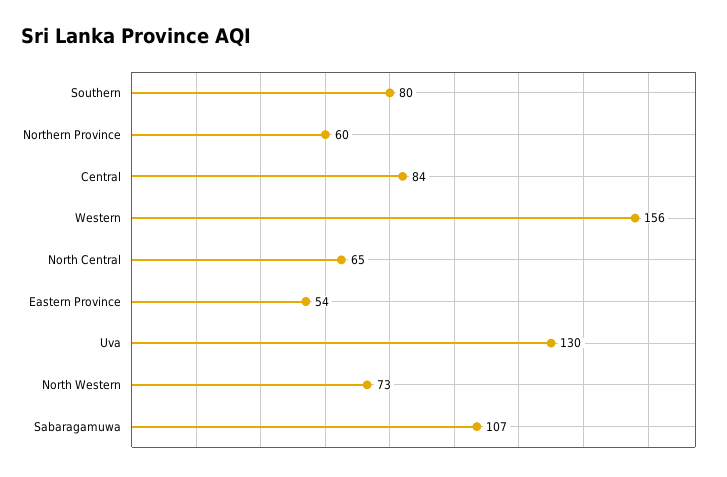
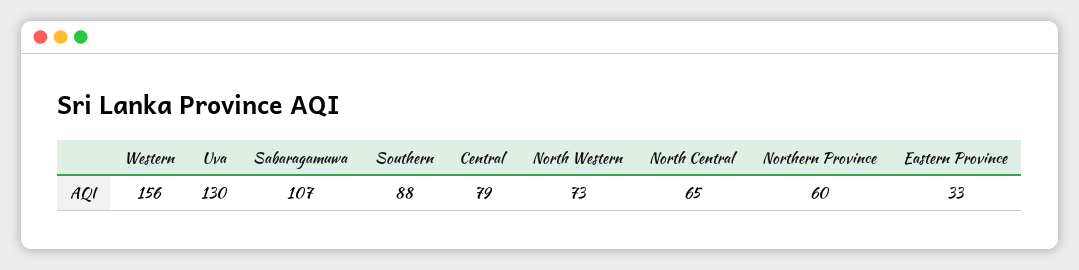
  {
-   "Southern": 80,
+   "Southern": 88,
    "Northern Province": 60,
-   "Central": 84,
+   "Central": 79,
    "Western": 156,
    "North Central": 65,
-   "Eastern Province": 54,
+   "Eastern Province": 33,
    "Uva": 130,
    "North Western": 73,
    "Sabaragamuwa": 107
  }

